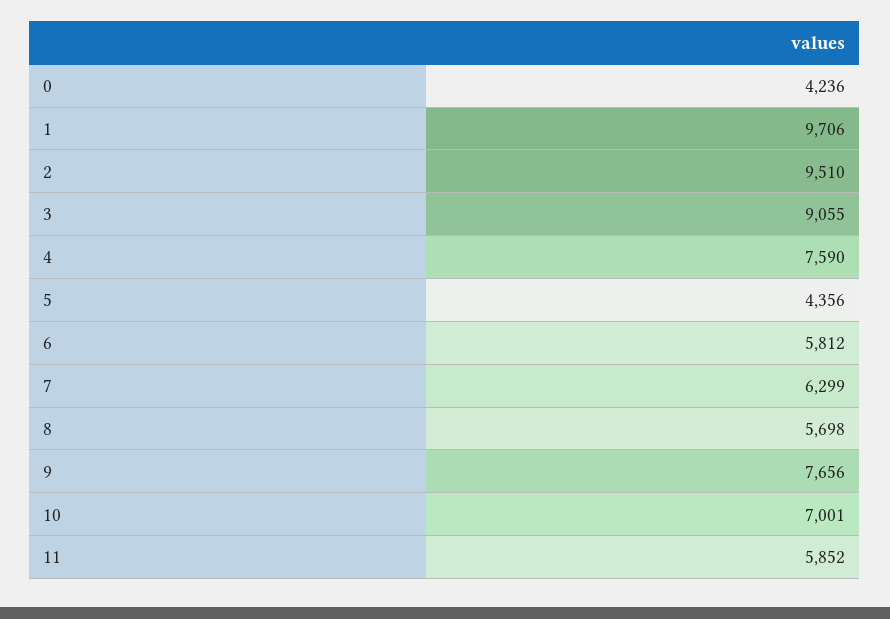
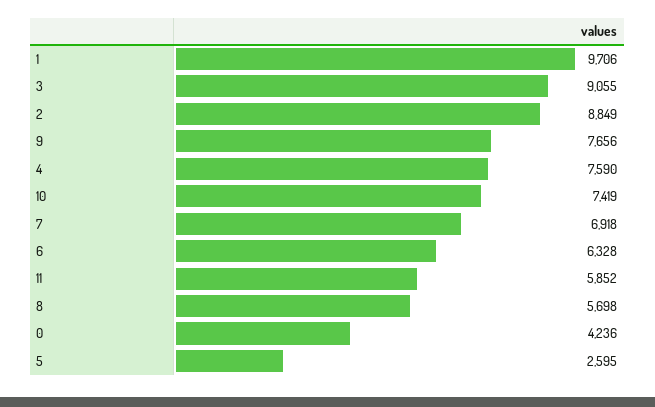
  {
    "0": 4236,
    "1": 9706,
-   "2": 9510,
+   "2": 8849,
    "3": 9055,
    "4": 7590,
-   "5": 4356,
+   "5": 2595,
-   "6": 5812,
+   "6": 6328,
-   "7": 6299,
+   "7": 6918,
    "8": 5698,
    "9": 7656,
-   "10": 7001,
+   "10": 7419,
    "11": 5852
  }

